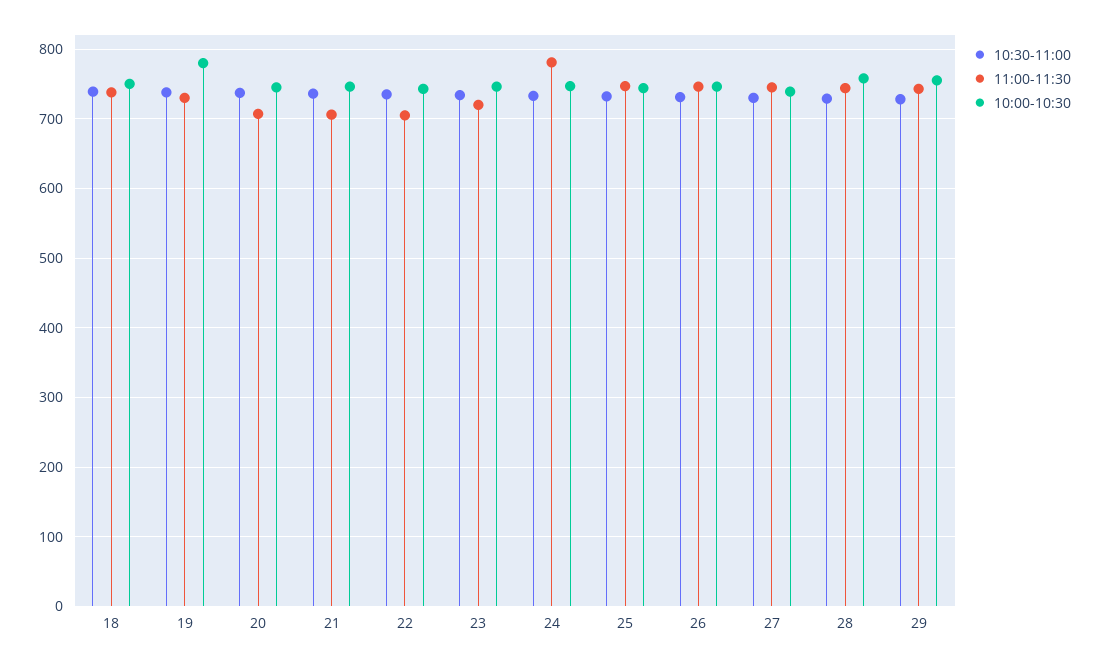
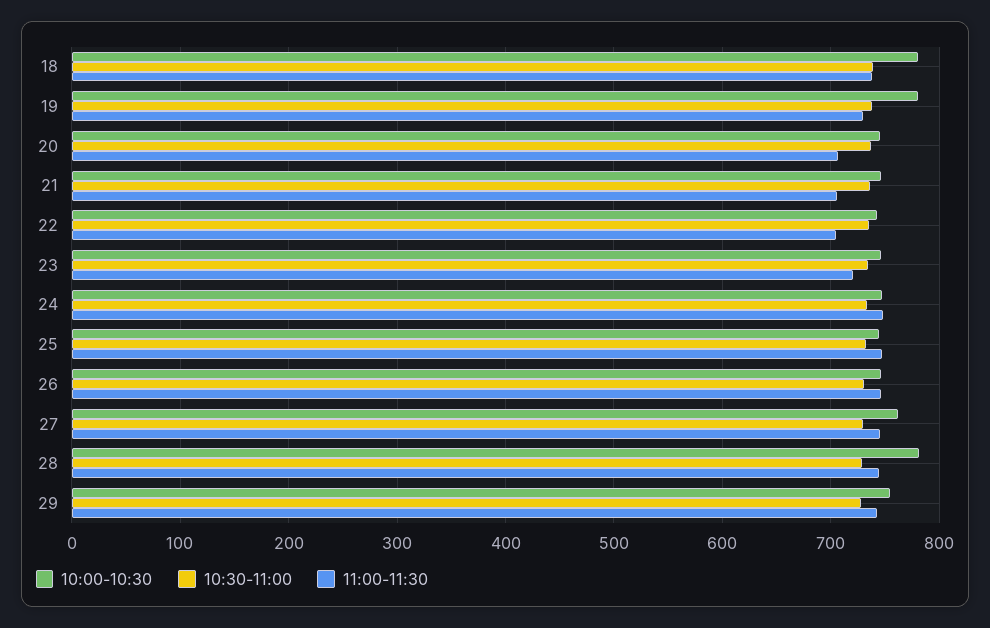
  {
    "10:30-11:00": {
      "18": 740,
      "19": 740,
      "20": 740,
      "21": 740,
      "22": 740,
      "23": 730,
      "24": 730,
      "25": 730,
      "26": 730,
      "27": 730,
      "28": 730,
      "29": 730
    },
    "11:00-11:30": {
      "18": 740,
      "19": 730,
      "20": 710,
      "21": 710,
      "22": 710,
      "23": 720,
-     "24": 780,
+     "24": 750,
      "25": 750,
      "26": 750,
      "27": 750,
      "28": 740,
      "29": 740
    },
    "10:00-10:30": {
-     "18": 750,
+     "18": 780,
      "19": 780,
      "20": 750,
      "21": 750,
      "22": 740,
      "23": 750,
      "24": 750,
      "25": 740,
      "26": 750,
-     "27": 740,
+     "27": 760,
-     "28": 760,
+     "28": 780,
      "29": 760
    }
  }

